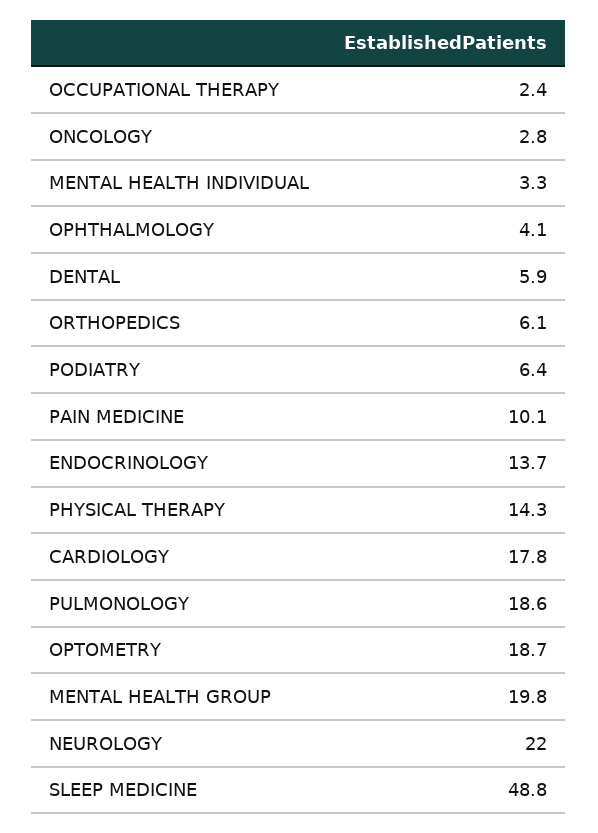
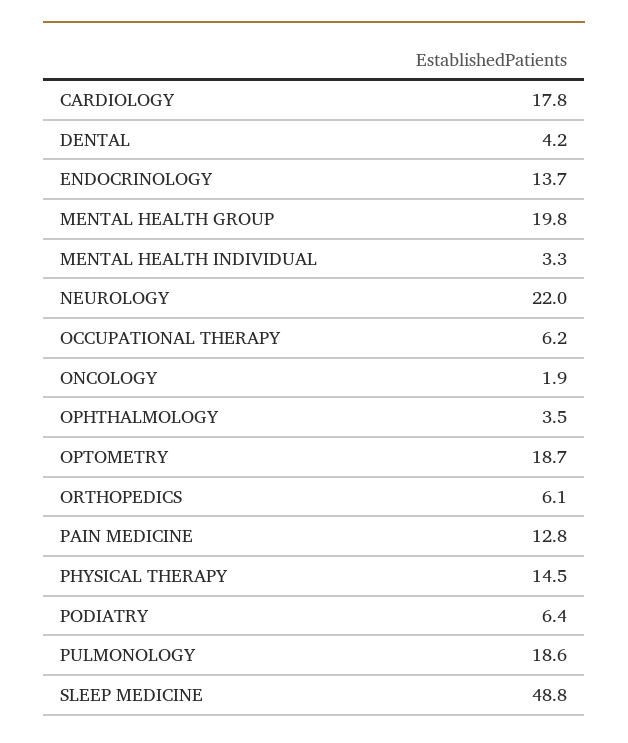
  {
-   "OCCUPATIONAL THERAPY": 2.4,
+   "OCCUPATIONAL THERAPY": 6.2,
-   "ONCOLOGY": 2.8,
+   "ONCOLOGY": 1.9,
    "MENTAL HEALTH INDIVIDUAL": 3.3,
-   "OPHTHALMOLOGY": 4.1,
+   "OPHTHALMOLOGY": 3.5,
-   "DENTAL": 5.9,
+   "DENTAL": 4.2,
    "ORTHOPEDICS": 6.1,
    "PODIATRY": 6.4,
-   "PAIN MEDICINE": 10.1,
+   "PAIN MEDICINE": 12.8,
    "ENDOCRINOLOGY": 13.7,
-   "PHYSICAL THERAPY": 14.3,
+   "PHYSICAL THERAPY": 14.5,
    "CARDIOLOGY": 17.8,
    "PULMONOLOGY": 18.6,
    "OPTOMETRY": 18.7,
    "MENTAL HEALTH GROUP": 19.8,
    "NEUROLOGY": 22,
    "SLEEP MEDICINE": 48.8
  }

